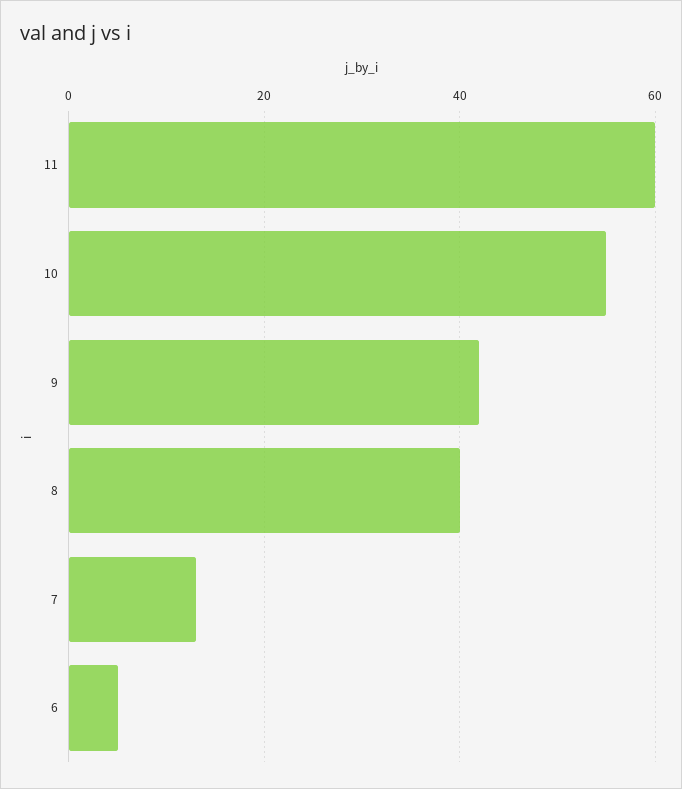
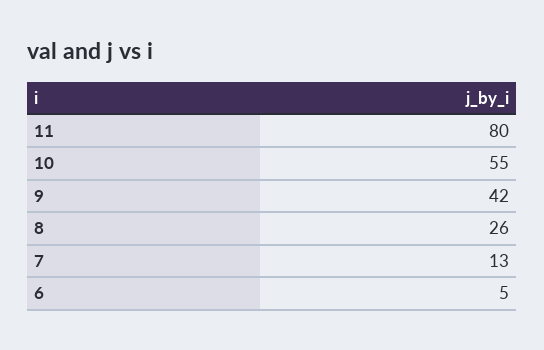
  {
-   "11": 60,
+   "11": 80,
    "10": 55,
    "9": 42,
-   "8": 40,
+   "8": 26,
    "7": 13,
    "6": 5
  }

